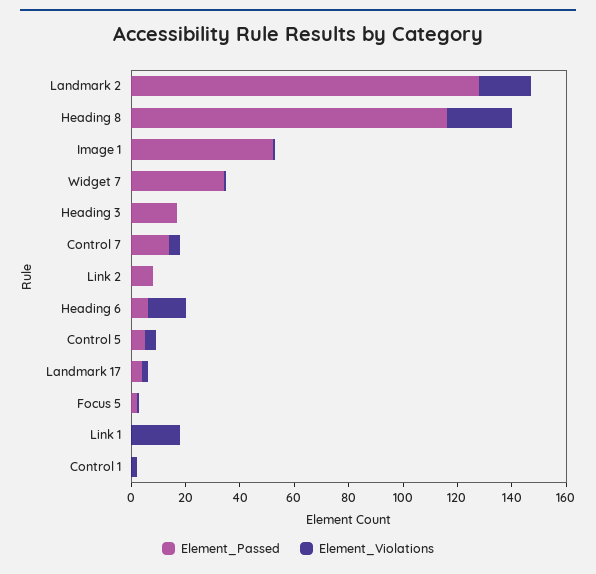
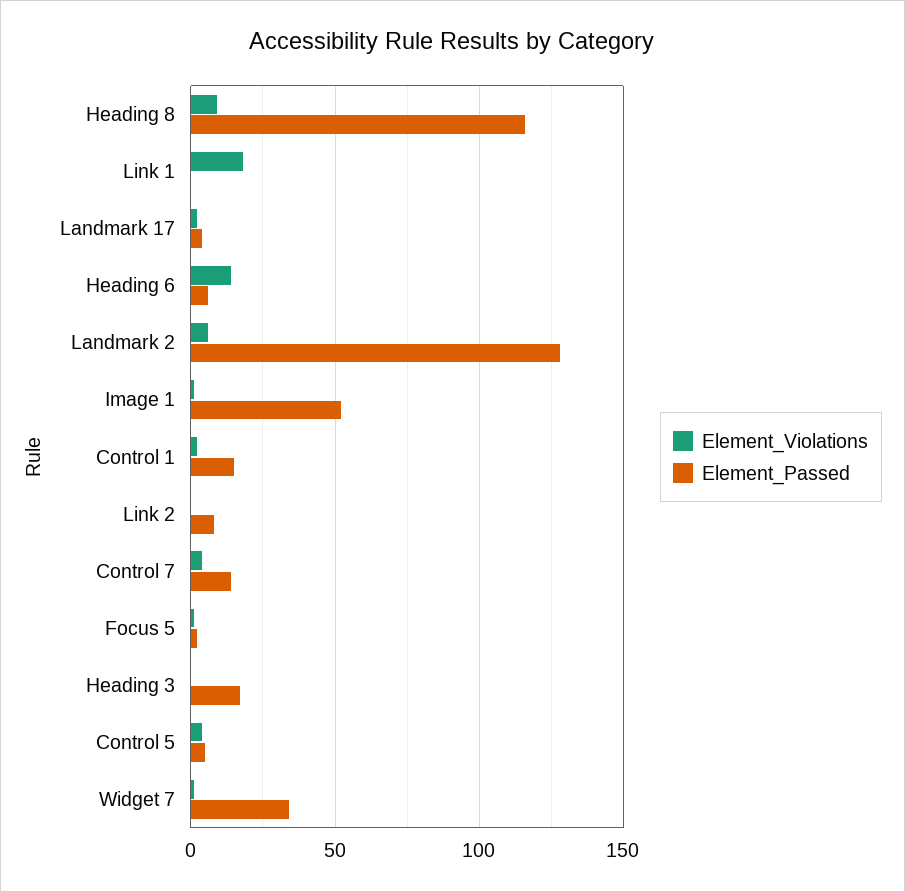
  {
    "Element_Passed": {
      "Landmark 2": 130,
      "Heading 8": 115,
      "Image 1": 50,
      "Widget 7": 35,
      "Heading 3": 15,
      "Control 7": 15,
      "Link 2": 10,
      "Heading 6": 5,
      "Control 5": 5,
      "Landmark 17": 5,
      "Focus 5": 0,
      "Link 1": 0,
-     "Control 1": 0
+     "Control 1": 15
    },
    "Element_Violations": {
-     "Landmark 2": 20,
+     "Landmark 2": 5,
-     "Heading 8": 25,
+     "Heading 8": 10,
      "Image 1": 0,
      "Widget 7": 0,
      "Heading 3": 0,
      "Control 7": 5,
      "Link 2": 0,
      "Heading 6": 15,
      "Control 5": 5,
      "Landmark 17": 0,
      "Focus 5": 0,
      "Link 1": 20,
      "Control 1": 0
    }
  }

